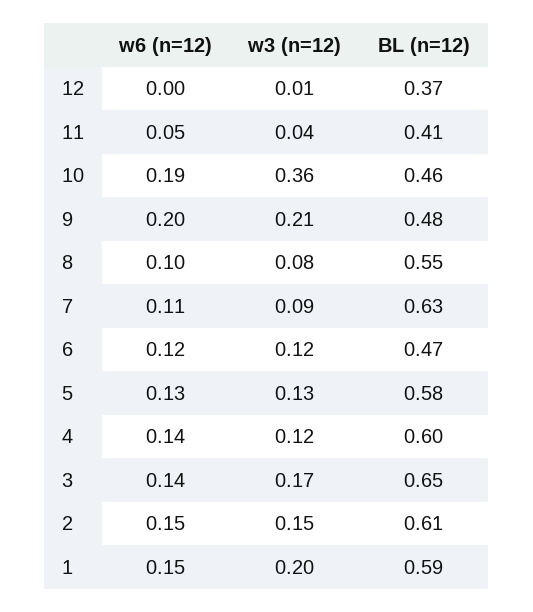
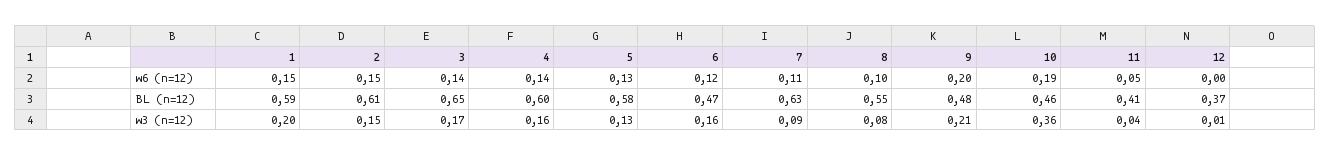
  {
    "w6 (n=12)": {
      "12": 0,
      "11": 0.05,
      "10": 0.19,
      "9": 0.2,
      "8": 0.1,
      "7": 0.11,
      "6": 0.12,
      "5": 0.13,
      "4": 0.14,
      "3": 0.14,
      "2": 0.15,
      "1": 0.15
    },
    "w3 (n=12)": {
      "12": 0.01,
      "11": 0.04,
      "10": 0.36,
      "9": 0.21,
      "8": 0.08,
      "7": 0.09,
-     "6": 0.12,
+     "6": 0.16,
      "5": 0.13,
-     "4": 0.12,
+     "4": 0.16,
      "3": 0.17,
      "2": 0.15,
      "1": 0.2
    },
    "BL (n=12)": {
      "12": 0.37,
      "11": 0.41,
      "10": 0.46,
      "9": 0.48,
      "8": 0.55,
      "7": 0.63,
      "6": 0.47,
      "5": 0.58,
      "4": 0.6,
      "3": 0.65,
      "2": 0.61,
      "1": 0.59
    }
  }

